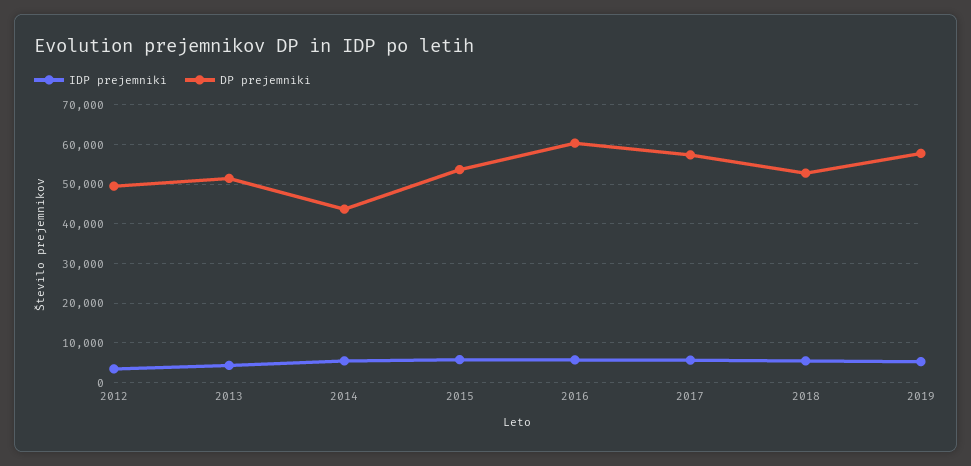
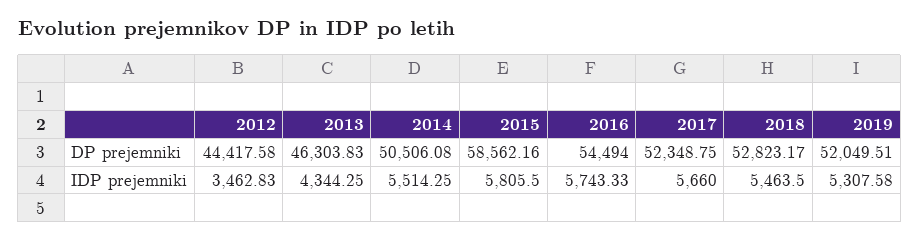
  {
    "IDP prejemniki": {
      "2012": 3462.83,
      "2013": 4344.25,
      "2014": 5514.25,
      "2015": 5805.5,
      "2016": 5743.33,
      "2017": 5660,
      "2018": 5463.5,
      "2019": 5307.58
    },
    "DP prejemniki": {
-     "2012": 50000,
+     "2012": 44417.58,
-     "2013": 52000,
+     "2013": 46303.83,
-     "2014": 44000,
+     "2014": 50506.08,
-     "2015": 54000,
+     "2015": 58562.16,
-     "2016": 60000,
+     "2016": 54494,
-     "2017": 58000,
+     "2017": 52348.75,
      "2018": 52823.17,
-     "2019": 58000
+     "2019": 52049.51
    }
  }

